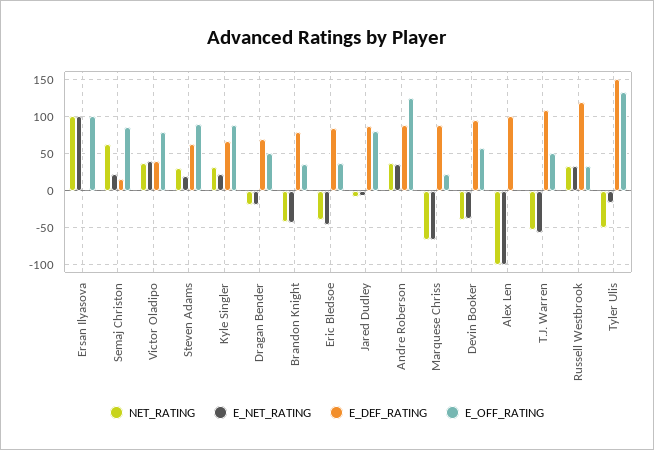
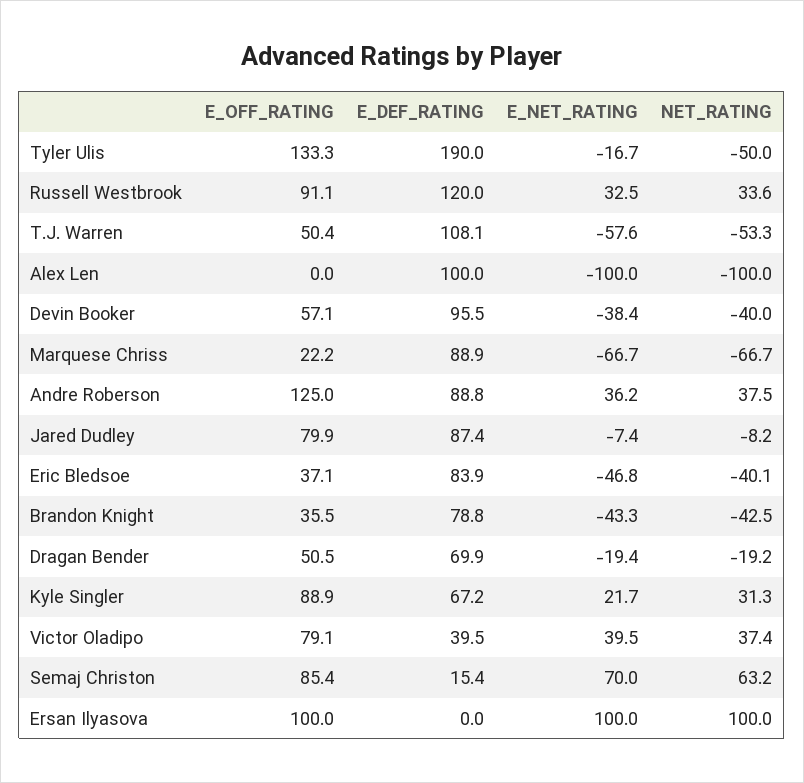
  {
    "NET_RATING": {
      "Ersan Ilyasova": 100,
      "Semaj Christon": 63.2,
      "Victor Oladipo": 37.4,
-     "Steven Adams": 30,
      "Kyle Singler": 31.3,
      "Dragan Bender": -19.2,
      "Brandon Knight": -42.5,
      "Eric Bledsoe": -40.1,
      "Jared Dudley": -8.2,
      "Andre Roberson": 37.5,
      "Marquese Chriss": -66.7,
      "Devin Booker": -40,
      "Alex Len": -100,
      "T.J. Warren": -53.3,
      "Russell Westbrook": 33.6,
      "Tyler Ulis": -50
    },
    "E_NET_RATING": {
      "Ersan Ilyasova": 100,
-     "Semaj Christon": 20,
+     "Semaj Christon": 70,
      "Victor Oladipo": 39.5,
-     "Steven Adams": 20,
      "Kyle Singler": 21.7,
      "Dragan Bender": -19.4,
      "Brandon Knight": -43.3,
      "Eric Bledsoe": -46.8,
      "Jared Dudley": -7.4,
      "Andre Roberson": 36.2,
      "Marquese Chriss": -66.7,
      "Devin Booker": -38.4,
      "Alex Len": -100,
      "T.J. Warren": -57.6,
      "Russell Westbrook": 32.5,
      "Tyler Ulis": -16.7
    },
    "E_DEF_RATING": {
      "Ersan Ilyasova": 0,
      "Semaj Christon": 15.4,
      "Victor Oladipo": 39.5,
-     "Steven Adams": 60,
      "Kyle Singler": 67.2,
      "Dragan Bender": 69.9,
      "Brandon Knight": 78.8,
      "Eric Bledsoe": 83.9,
      "Jared Dudley": 87.4,
      "Andre Roberson": 88.8,
      "Marquese Chriss": 88.9,
      "Devin Booker": 95.5,
      "Alex Len": 100,
      "T.J. Warren": 108.1,
      "Russell Westbrook": 120,
-     "Tyler Ulis": 150
+     "Tyler Ulis": 190
    },
    "E_OFF_RATING": {
      "Ersan Ilyasova": 100,
      "Semaj Christon": 85.4,
      "Victor Oladipo": 79.1,
-     "Steven Adams": 90,
      "Kyle Singler": 88.9,
      "Dragan Bender": 50.5,
      "Brandon Knight": 35.5,
      "Eric Bledsoe": 37.1,
      "Jared Dudley": 79.9,
      "Andre Roberson": 125,
      "Marquese Chriss": 22.2,
      "Devin Booker": 57.1,
      "Alex Len": 0,
      "T.J. Warren": 50.4,
-     "Russell Westbrook": 30,
+     "Russell Westbrook": 91.1,
      "Tyler Ulis": 133.3
    }
  }

